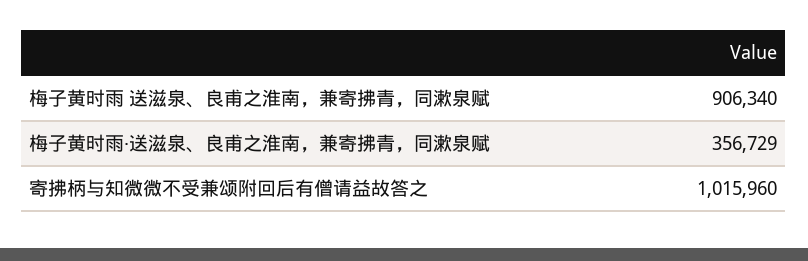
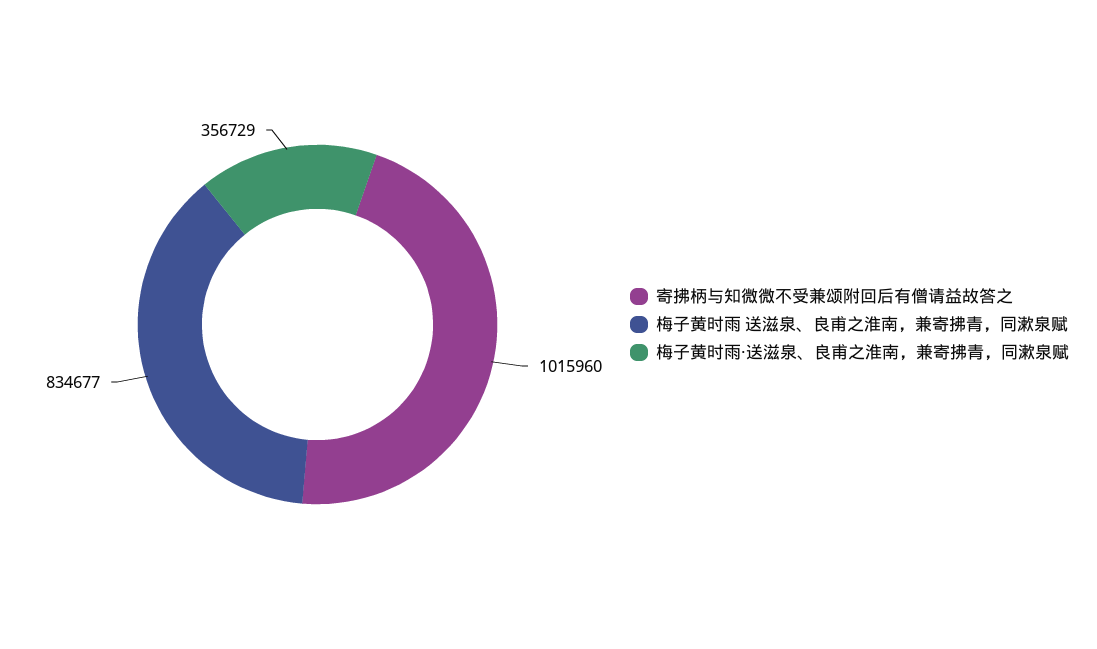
  {
-   "梅子黄时雨 送滋泉、良甫之淮南，兼寄拂青，同漱泉赋": 906340,
+   "梅子黄时雨 送滋泉、良甫之淮南，兼寄拂青，同漱泉赋": 834677,
    "梅子黄时雨·送滋泉、良甫之淮南，兼寄拂青，同漱泉赋": 356729,
    "寄拂柄与知微微不受兼颂附回后有僧请益故答之": 1015960
  }

